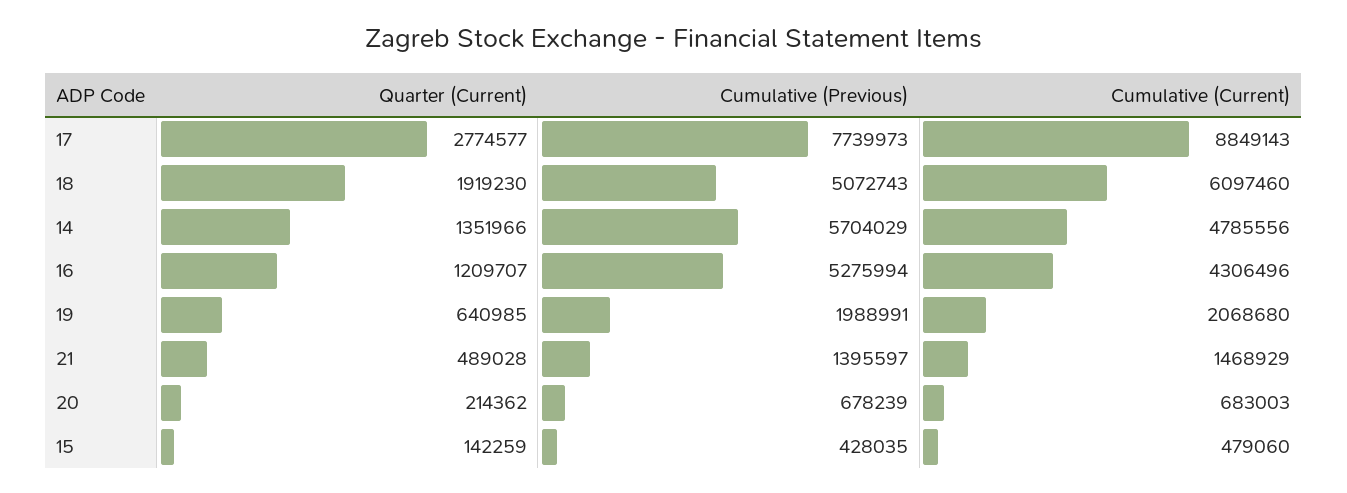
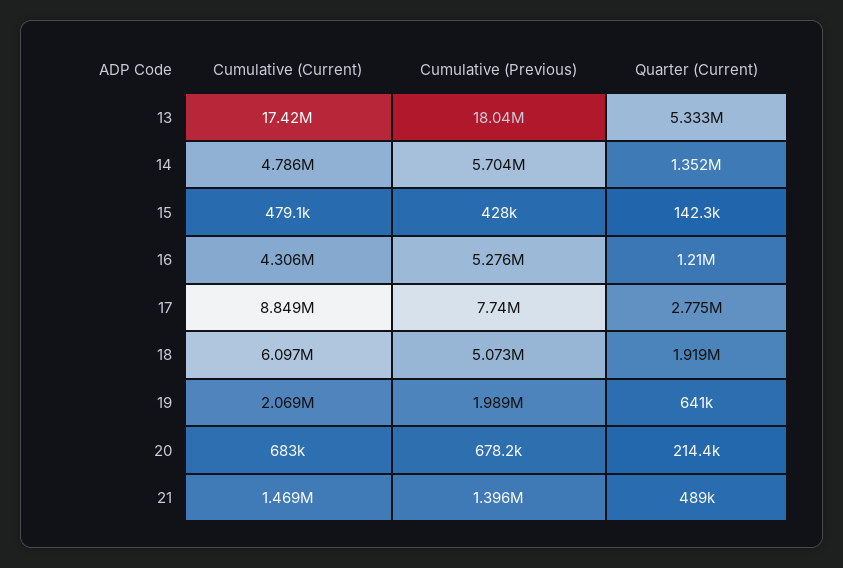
  {
    "Quarter (Current)": {
      "17": 2774577,
      "18": 1919230,
      "14": 1351966,
      "16": 1209707,
      "19": 640985,
      "21": 489028,
      "20": 214362,
-     "15": 142259
+     "15": 142259,
+     "13": 5333000
    },
    "Cumulative (Previous)": {
      "17": 7739973,
      "18": 5072743,
      "14": 5704029,
      "16": 5275994,
      "19": 1988991,
      "21": 1395597,
      "20": 678239,
-     "15": 428035
+     "15": 428035,
+     "13": 18040000
    },
    "Cumulative (Current)": {
      "17": 8849143,
      "18": 6097460,
      "14": 4785556,
      "16": 4306496,
      "19": 2068680,
      "21": 1468929,
      "20": 683003,
-     "15": 479060
+     "15": 479060,
+     "13": 17420000
    }
  }

